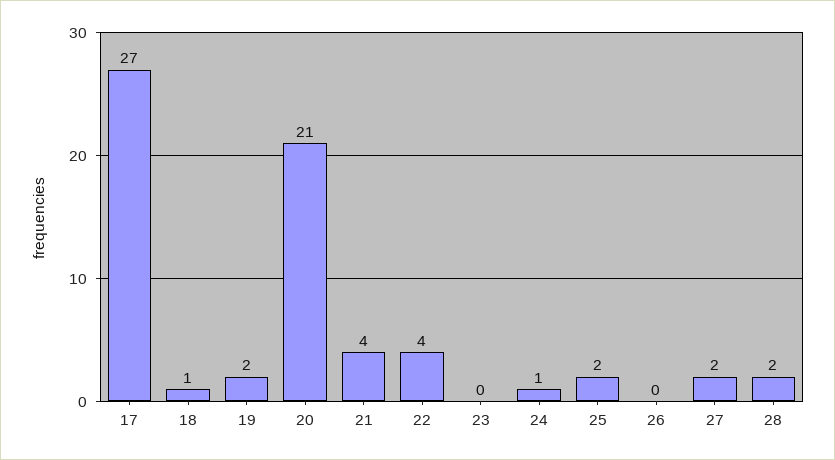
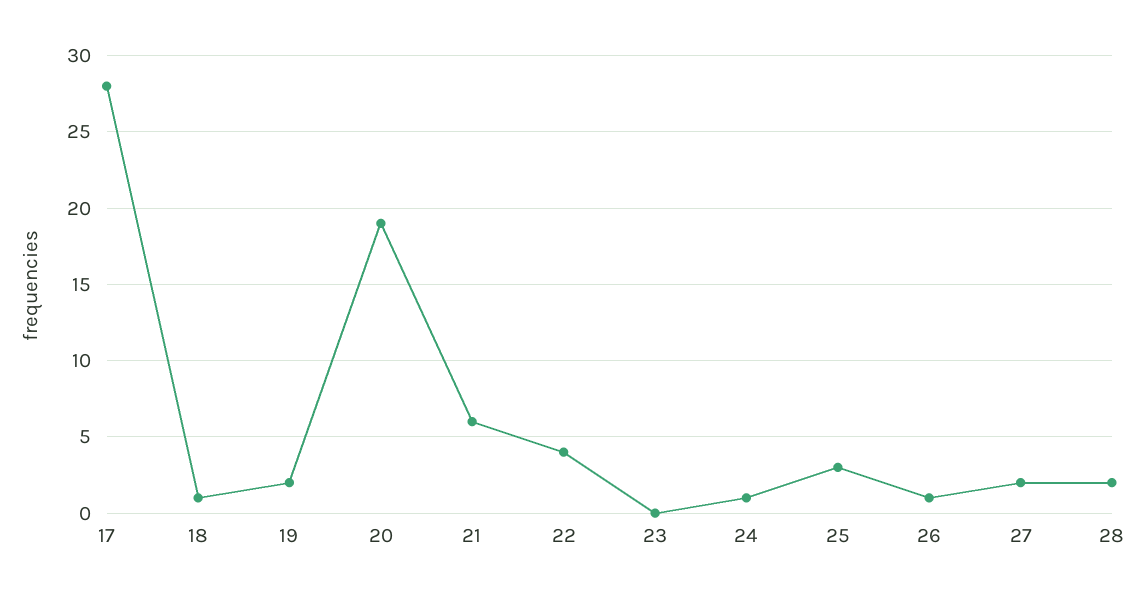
  {
-   "17": 27,
+   "17": 28,
    "18": 1,
    "19": 2,
-   "20": 21,
+   "20": 19,
-   "21": 4,
+   "21": 6,
    "22": 4,
    "23": 0,
    "24": 1,
-   "25": 2,
+   "25": 3,
-   "26": 0,
+   "26": 1,
    "27": 2,
    "28": 2
  }

